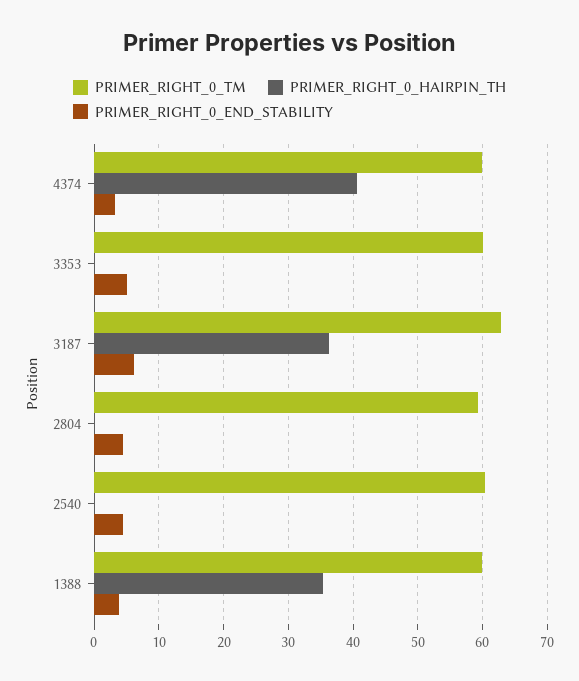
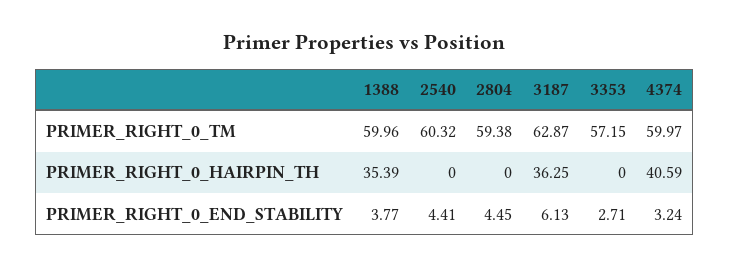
  {
    "PRIMER_RIGHT_0_TM": {
      "4374": 59.97,
-     "3353": 60,
+     "3353": 57.15,
      "3187": 62.87,
      "2804": 59.38,
      "2540": 60.32,
      "1388": 59.96
    },
    "PRIMER_RIGHT_0_HAIRPIN_TH": {
      "4374": 40.59,
      "3353": 0,
      "3187": 36.25,
      "2804": 0,
      "2540": 0,
      "1388": 35.39
    },
    "PRIMER_RIGHT_0_END_STABILITY": {
      "4374": 3.24,
-     "3353": 5,
+     "3353": 2.71,
      "3187": 6.13,
      "2804": 4.45,
      "2540": 4.41,
      "1388": 3.77
    }
  }

